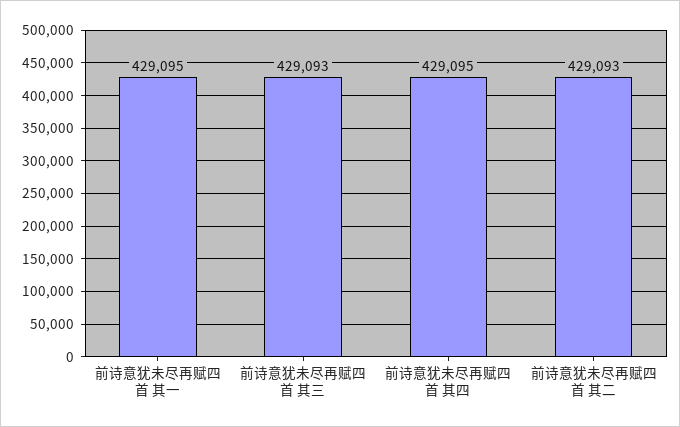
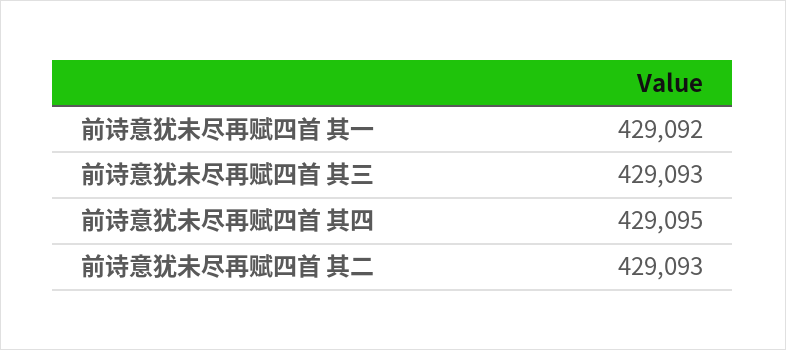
  {
-   "前诗意犹未尽再赋四首 其一": 429095,
+   "前诗意犹未尽再赋四首 其一": 429092,
    "前诗意犹未尽再赋四首 其三": 429093,
    "前诗意犹未尽再赋四首 其四": 429095,
    "前诗意犹未尽再赋四首 其二": 429093
  }

